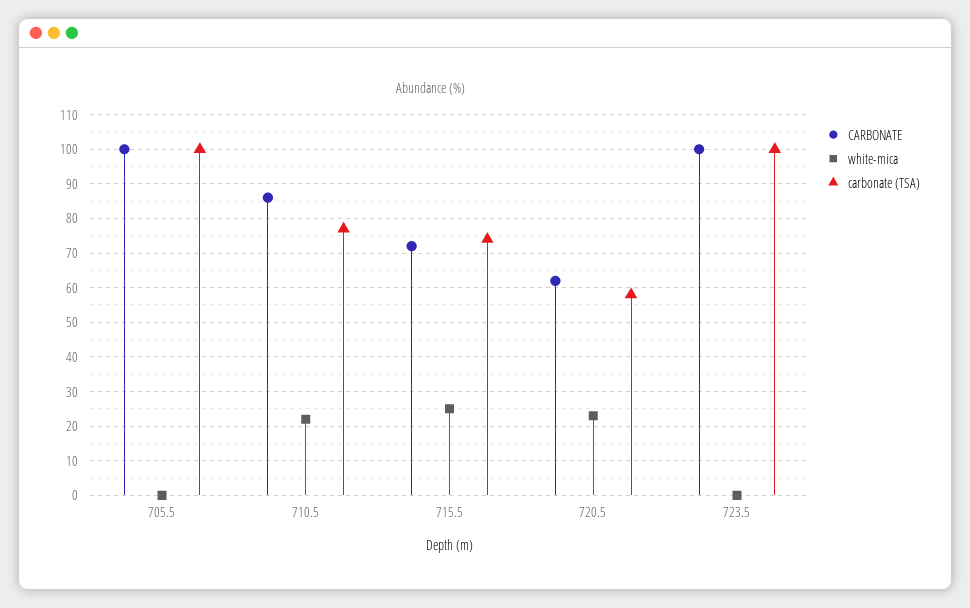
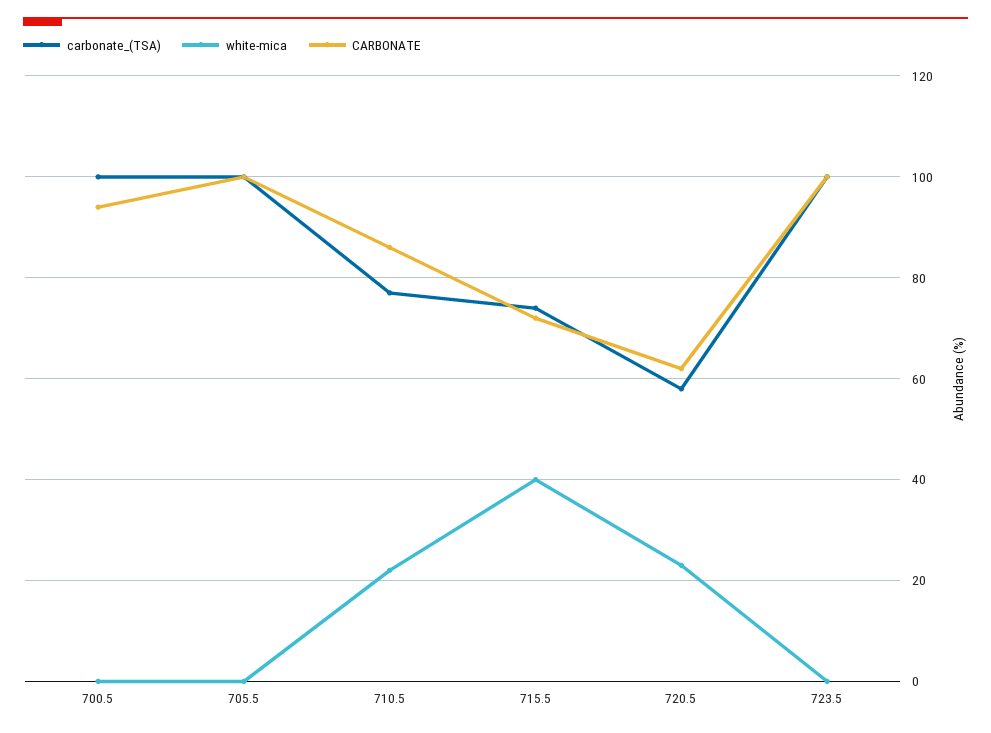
  {
    "CARBONATE": {
      "705.5": 100,
      "710.5": 85,
      "715.5": 70,
      "720.5": 60,
-     "723.5": 100
+     "723.5": 100,
+     "700.5": 95
    },
    "white-mica": {
      "705.5": 0,
      "710.5": 20,
-     "715.5": 25,
+     "715.5": 40,
      "720.5": 25,
-     "723.5": 0
+     "723.5": 0,
+     "700.5": 0
    },
    "carbonate (TSA)": {
      "705.5": 100,
      "710.5": 75,
      "715.5": 75,
      "720.5": 60,
-     "723.5": 100
+     "723.5": 100,
+     "700.5": 100
    }
  }

